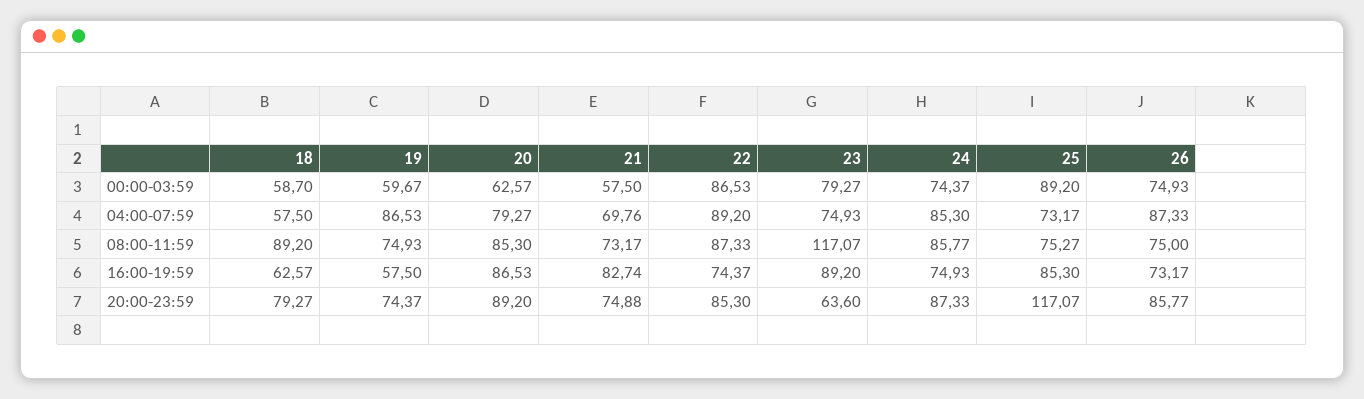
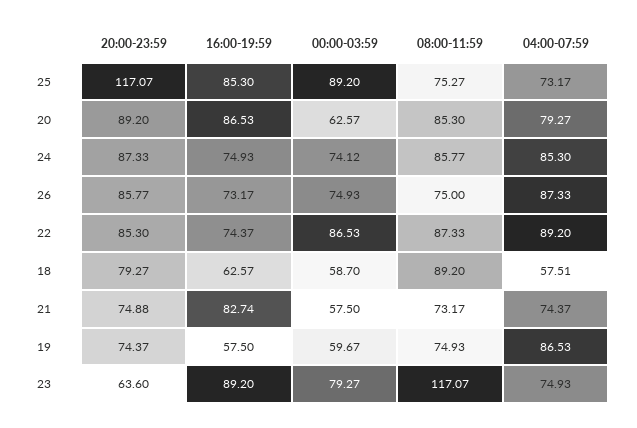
  {
    "18": {
      "00:00-03:59": 58.7,
-     "04:00-07:59": 57.5,
+     "04:00-07:59": 57.51,
      "08:00-11:59": 89.2,
      "16:00-19:59": 62.57,
      "20:00-23:59": 79.27
    },
    "19": {
      "00:00-03:59": 59.67,
      "04:00-07:59": 86.53,
      "08:00-11:59": 74.93,
      "16:00-19:59": 57.5,
      "20:00-23:59": 74.37
    },
    "20": {
      "00:00-03:59": 62.57,
      "04:00-07:59": 79.27,
      "08:00-11:59": 85.3,
      "16:00-19:59": 86.53,
      "20:00-23:59": 89.2
    },
    "21": {
      "00:00-03:59": 57.5,
-     "04:00-07:59": 69.76,
+     "04:00-07:59": 74.37,
      "08:00-11:59": 73.17,
      "16:00-19:59": 82.74,
      "20:00-23:59": 74.88
    },
    "22": {
      "00:00-03:59": 86.53,
      "04:00-07:59": 89.2,
      "08:00-11:59": 87.33,
      "16:00-19:59": 74.37,
      "20:00-23:59": 85.3
    },
    "23": {
      "00:00-03:59": 79.27,
      "04:00-07:59": 74.93,
      "08:00-11:59": 117.07,
      "16:00-19:59": 89.2,
      "20:00-23:59": 63.6
    },
    "24": {
-     "00:00-03:59": 74.37,
+     "00:00-03:59": 74.12,
      "04:00-07:59": 85.3,
      "08:00-11:59": 85.77,
      "16:00-19:59": 74.93,
      "20:00-23:59": 87.33
    },
    "25": {
      "00:00-03:59": 89.2,
      "04:00-07:59": 73.17,
      "08:00-11:59": 75.27,
      "16:00-19:59": 85.3,
      "20:00-23:59": 117.07
    },
    "26": {
      "00:00-03:59": 74.93,
      "04:00-07:59": 87.33,
      "08:00-11:59": 75,
      "16:00-19:59": 73.17,
      "20:00-23:59": 85.77
    }
  }

